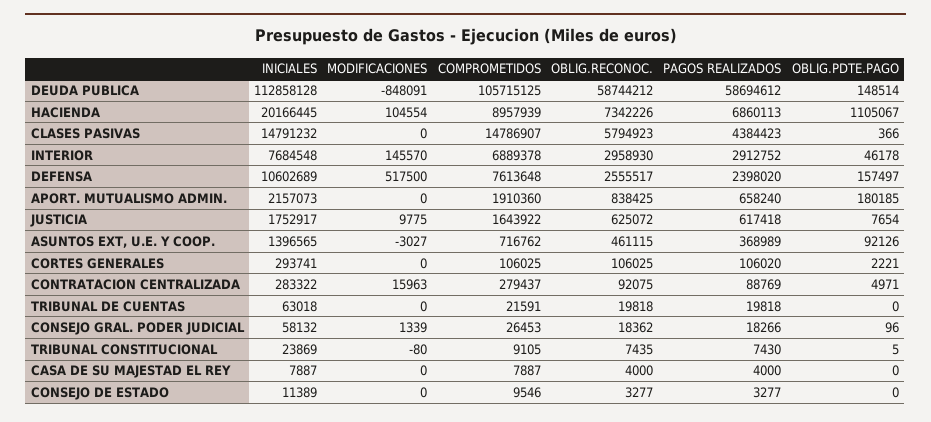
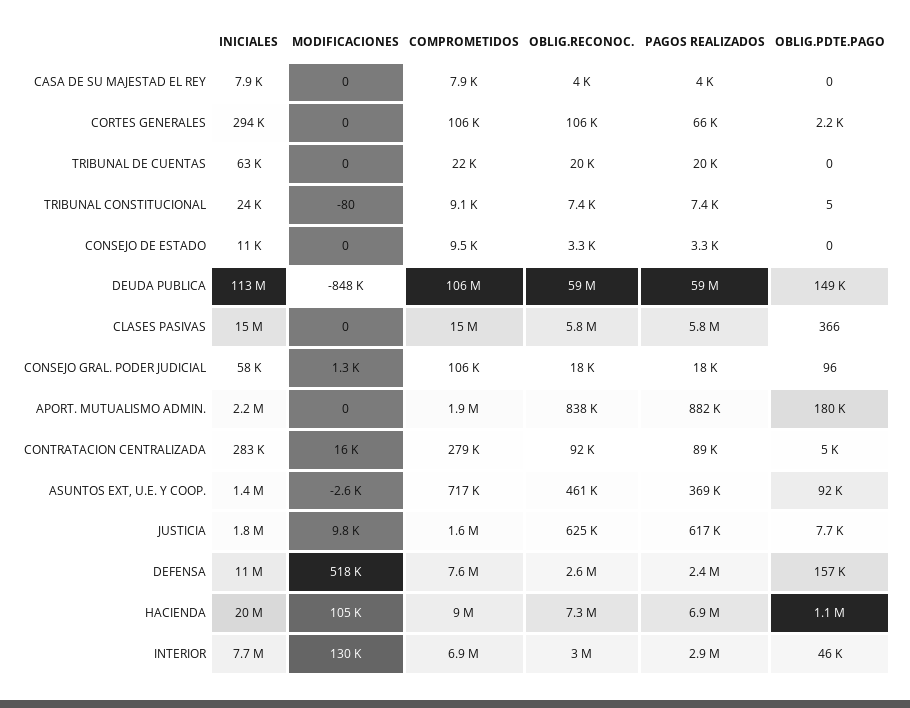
  {
    "INICIALES": {
      "DEUDA PUBLICA": 112858128,
      "HACIENDA": 20166445,
      "CLASES PASIVAS": 14791232,
      "INTERIOR": 7684548,
      "DEFENSA": 10602689,
      "APORT. MUTUALISMO ADMIN.": 2157073,
      "JUSTICIA": 1752917,
      "ASUNTOS EXT, U.E. Y COOP.": 1396565,
      "CORTES GENERALES": 293741,
      "CONTRATACION CENTRALIZADA": 283322,
      "TRIBUNAL DE CUENTAS": 63018,
      "CONSEJO GRAL. PODER JUDICIAL": 58132,
      "TRIBUNAL CONSTITUCIONAL": 23869,
      "CASA DE SU MAJESTAD EL REY": 7887,
      "CONSEJO DE ESTADO": 11389
    },
    "MODIFICACIONES": {
      "DEUDA PUBLICA": -848091,
      "HACIENDA": 104554,
      "CLASES PASIVAS": 0,
-     "INTERIOR": 145570,
+     "INTERIOR": 130000,
      "DEFENSA": 517500,
      "APORT. MUTUALISMO ADMIN.": 0,
      "JUSTICIA": 9775,
-     "ASUNTOS EXT, U.E. Y COOP.": -3027,
+     "ASUNTOS EXT, U.E. Y COOP.": -2600,
      "CORTES GENERALES": 0,
      "CONTRATACION CENTRALIZADA": 15963,
      "TRIBUNAL DE CUENTAS": 0,
      "CONSEJO GRAL. PODER JUDICIAL": 1339,
      "TRIBUNAL CONSTITUCIONAL": -80,
      "CASA DE SU MAJESTAD EL REY": 0,
      "CONSEJO DE ESTADO": 0
    },
    "COMPROMETIDOS": {
      "DEUDA PUBLICA": 105715125,
      "HACIENDA": 8957939,
      "CLASES PASIVAS": 14786907,
      "INTERIOR": 6889378,
      "DEFENSA": 7613648,
      "APORT. MUTUALISMO ADMIN.": 1910360,
      "JUSTICIA": 1643922,
      "ASUNTOS EXT, U.E. Y COOP.": 716762,
      "CORTES GENERALES": 106025,
      "CONTRATACION CENTRALIZADA": 279437,
      "TRIBUNAL DE CUENTAS": 21591,
-     "CONSEJO GRAL. PODER JUDICIAL": 26453,
+     "CONSEJO GRAL. PODER JUDICIAL": 106000,
      "TRIBUNAL CONSTITUCIONAL": 9105,
      "CASA DE SU MAJESTAD EL REY": 7887,
      "CONSEJO DE ESTADO": 9546
    },
    "OBLIG.RECONOC.": {
      "DEUDA PUBLICA": 58744212,
      "HACIENDA": 7342226,
      "CLASES PASIVAS": 5794923,
      "INTERIOR": 2958930,
      "DEFENSA": 2555517,
      "APORT. MUTUALISMO ADMIN.": 838425,
      "JUSTICIA": 625072,
      "ASUNTOS EXT, U.E. Y COOP.": 461115,
      "CORTES GENERALES": 106025,
      "CONTRATACION CENTRALIZADA": 92075,
      "TRIBUNAL DE CUENTAS": 19818,
      "CONSEJO GRAL. PODER JUDICIAL": 18362,
      "TRIBUNAL CONSTITUCIONAL": 7435,
      "CASA DE SU MAJESTAD EL REY": 4000,
      "CONSEJO DE ESTADO": 3277
    },
    "PAGOS REALIZADOS": {
      "DEUDA PUBLICA": 58694612,
      "HACIENDA": 6860113,
-     "CLASES PASIVAS": 4384423,
+     "CLASES PASIVAS": 5800000,
      "INTERIOR": 2912752,
      "DEFENSA": 2398020,
-     "APORT. MUTUALISMO ADMIN.": 658240,
+     "APORT. MUTUALISMO ADMIN.": 882000,
      "JUSTICIA": 617418,
      "ASUNTOS EXT, U.E. Y COOP.": 368989,
-     "CORTES GENERALES": 106020,
+     "CORTES GENERALES": 66000,
      "CONTRATACION CENTRALIZADA": 88769,
      "TRIBUNAL DE CUENTAS": 19818,
      "CONSEJO GRAL. PODER JUDICIAL": 18266,
      "TRIBUNAL CONSTITUCIONAL": 7430,
      "CASA DE SU MAJESTAD EL REY": 4000,
      "CONSEJO DE ESTADO": 3277
    },
    "OBLIG.PDTE.PAGO": {
      "DEUDA PUBLICA": 148514,
      "HACIENDA": 1105067,
      "CLASES PASIVAS": 366,
      "INTERIOR": 46178,
      "DEFENSA": 157497,
      "APORT. MUTUALISMO ADMIN.": 180185,
      "JUSTICIA": 7654,
      "ASUNTOS EXT, U.E. Y COOP.": 92126,
      "CORTES GENERALES": 2221,
      "CONTRATACION CENTRALIZADA": 4971,
      "TRIBUNAL DE CUENTAS": 0,
      "CONSEJO GRAL. PODER JUDICIAL": 96,
      "TRIBUNAL CONSTITUCIONAL": 5,
      "CASA DE SU MAJESTAD EL REY": 0,
      "CONSEJO DE ESTADO": 0
    }
  }

